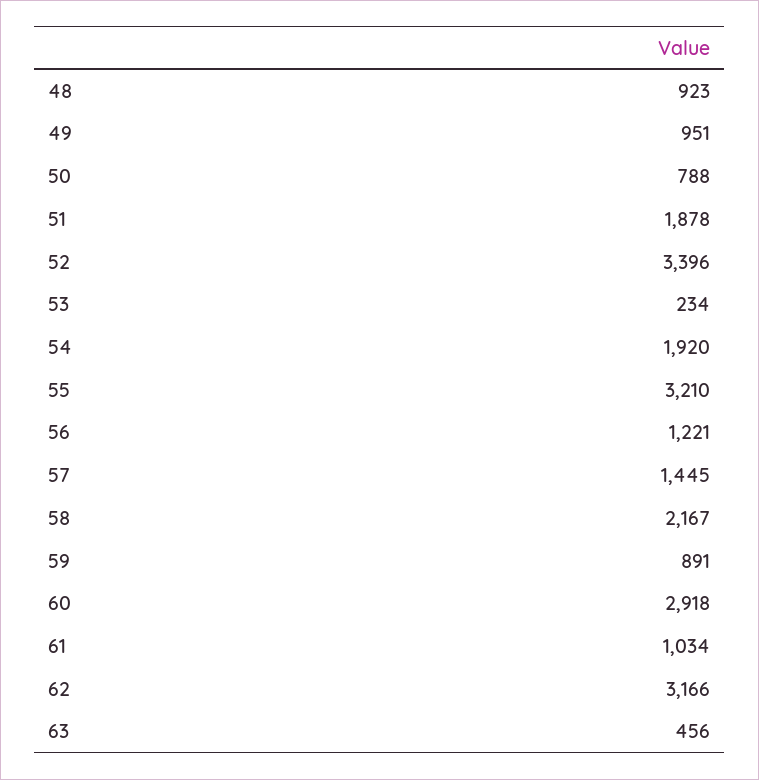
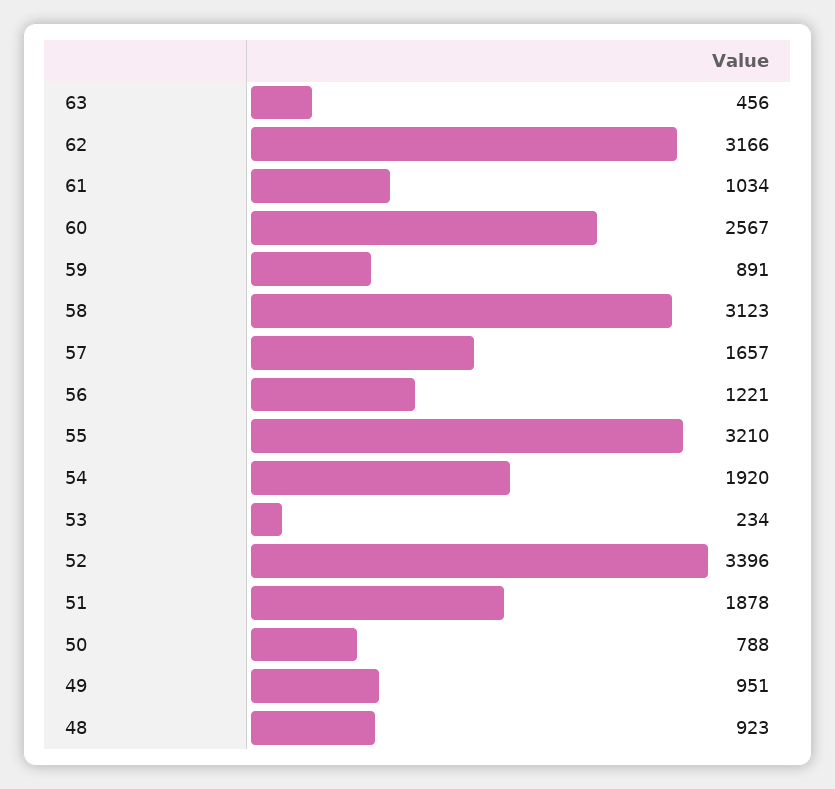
  {
    "48": 923,
    "49": 951,
    "50": 788,
    "51": 1878,
    "52": 3396,
    "53": 234,
    "54": 1920,
    "55": 3210,
    "56": 1221,
-   "57": 1445,
+   "57": 1657,
-   "58": 2167,
+   "58": 3123,
    "59": 891,
-   "60": 2918,
+   "60": 2567,
    "61": 1034,
    "62": 3166,
    "63": 456
  }

